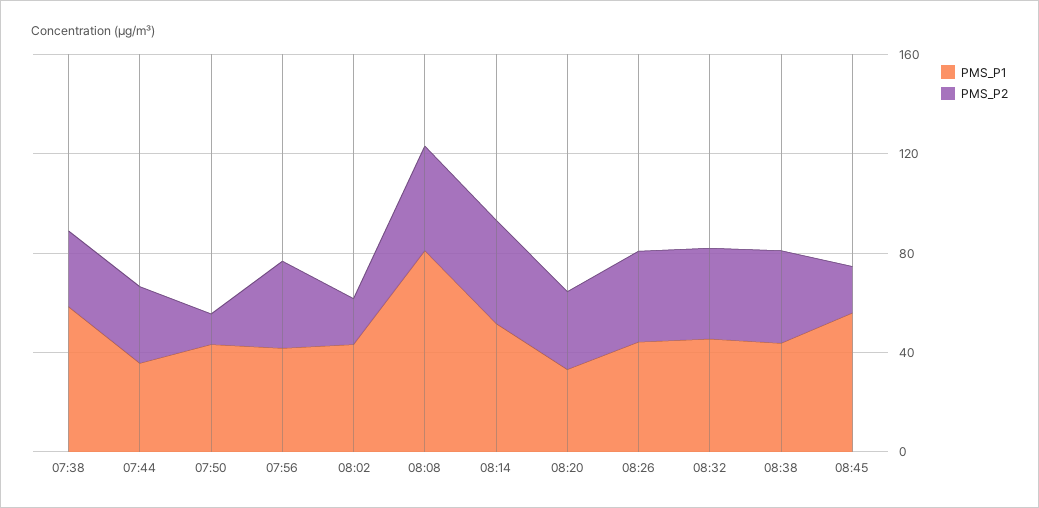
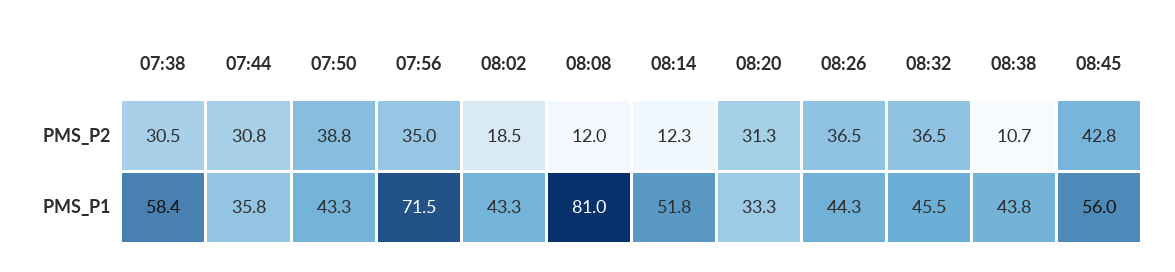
  {
    "PMS_P1": {
      "07:38": 58.4,
      "07:44": 35.8,
      "07:50": 43.3,
-     "07:56": 40,
+     "07:56": 71.5,
      "08:02": 43.3,
      "08:08": 81,
      "08:14": 51.8,
      "08:20": 33.3,
      "08:26": 44.3,
      "08:32": 45.5,
      "08:38": 43.8,
      "08:45": 56
    },
    "PMS_P2": {
      "07:38": 30.5,
      "07:44": 30.8,
-     "07:50": 10,
+     "07:50": 38.8,
      "07:56": 35,
      "08:02": 18.5,
-     "08:08": 40,
+     "08:08": 12,
-     "08:14": 40,
+     "08:14": 12.3,
      "08:20": 31.3,
      "08:26": 36.5,
      "08:32": 36.5,
-     "08:38": 40,
+     "08:38": 10.7,
-     "08:45": 20
+     "08:45": 42.8
    }
  }

